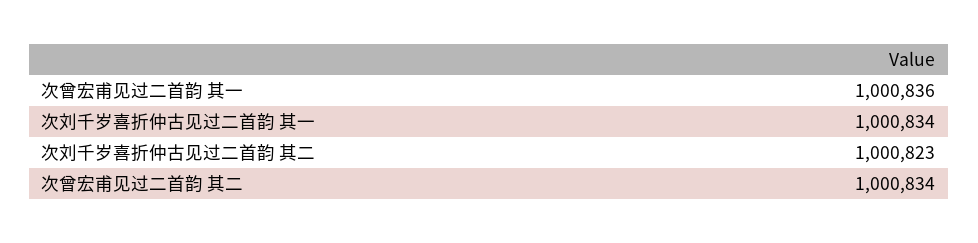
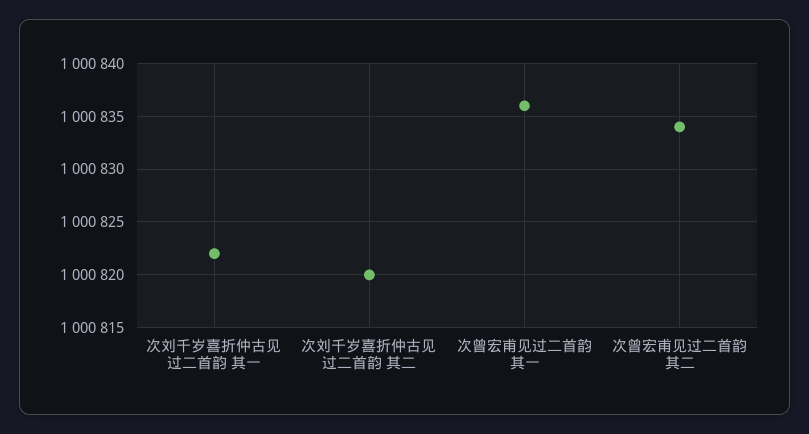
  {
    "次曾宏甫见过二首韵 其一": 1000836,
-   "次刘千岁喜折仲古见过二首韵 其一": 1000834,
+   "次刘千岁喜折仲古见过二首韵 其一": 1000822,
-   "次刘千岁喜折仲古见过二首韵 其二": 1000823,
+   "次刘千岁喜折仲古见过二首韵 其二": 1000820,
    "次曾宏甫见过二首韵 其二": 1000834
  }

